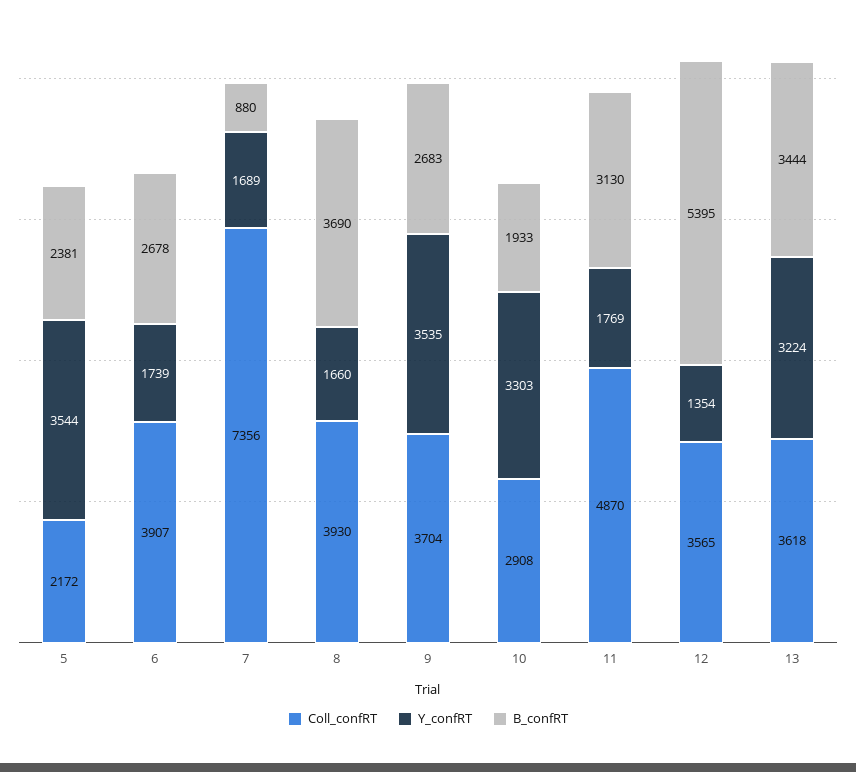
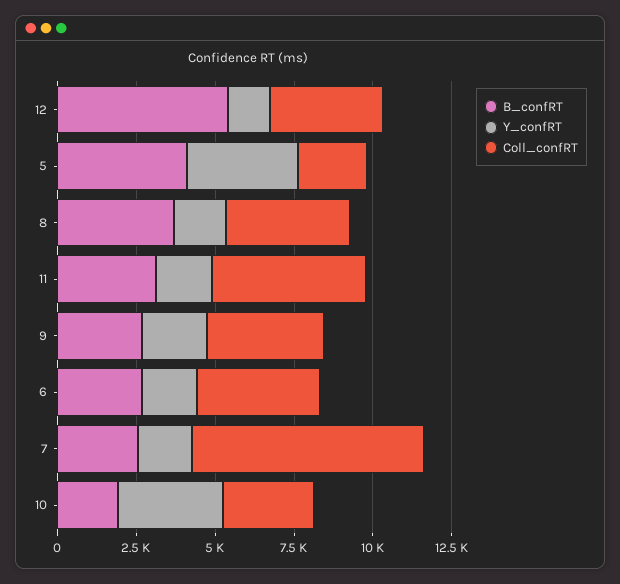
  {
    "Coll_confRT": {
      "5": 2172,
      "6": 3907,
      "7": 7356,
      "8": 3930,
      "9": 3704,
      "10": 2908,
      "11": 4870,
-     "12": 3565,
+     "12": 3565
-     "13": 3618
    },
    "Y_confRT": {
      "5": 3544,
      "6": 1739,
      "7": 1689,
      "8": 1660,
-     "9": 3535,
+     "9": 2000,
      "10": 3303,
      "11": 1769,
-     "12": 1354,
+     "12": 1354
-     "13": 3224
    },
    "B_confRT": {
-     "5": 2381,
+     "5": 4000,
      "6": 2678,
-     "7": 880,
+     "7": 2500,
      "8": 3690,
      "9": 2683,
      "10": 1933,
      "11": 3130,
-     "12": 5395,
+     "12": 5395
-     "13": 3444
    }
  }

